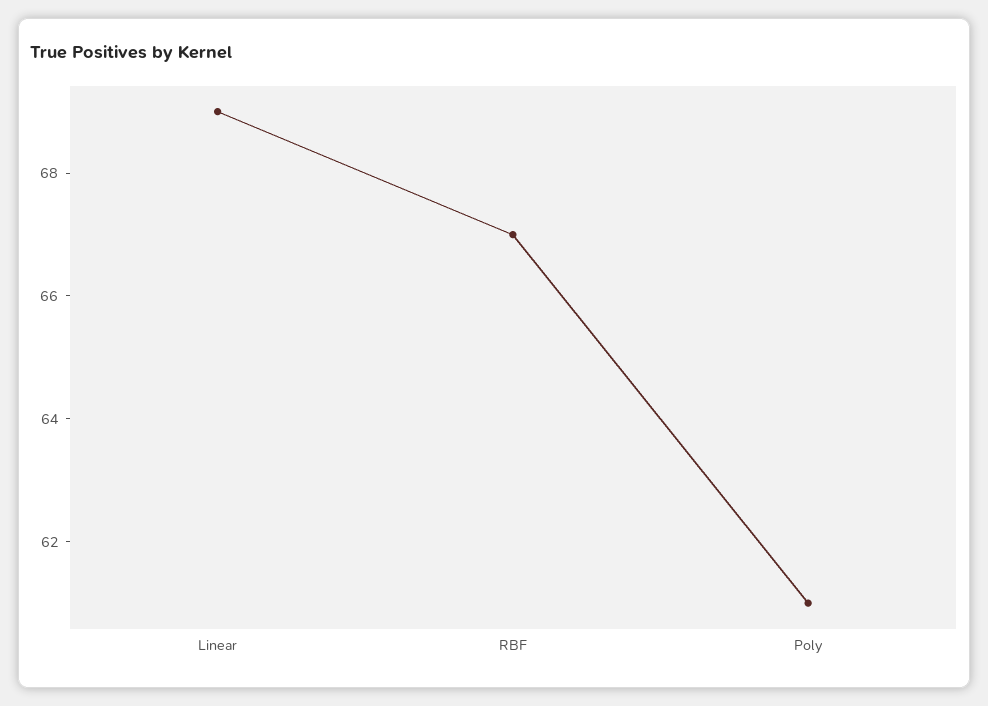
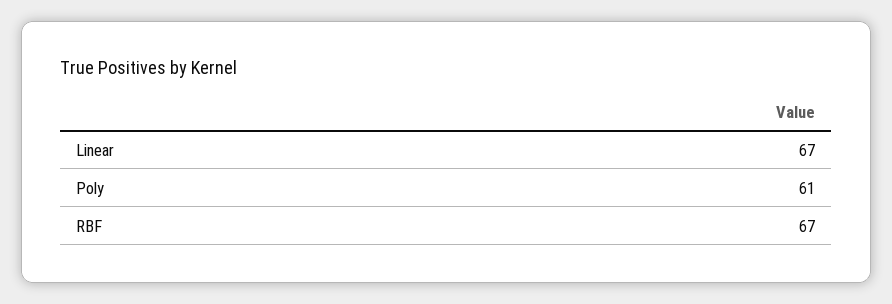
  {
-   "Linear": 69,
+   "Linear": 67,
    "RBF": 67,
    "Poly": 61
  }

